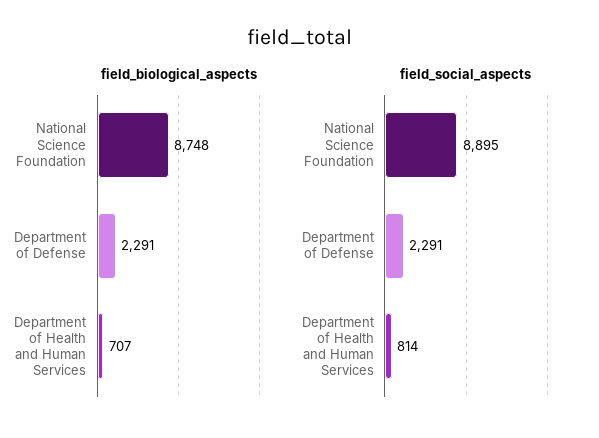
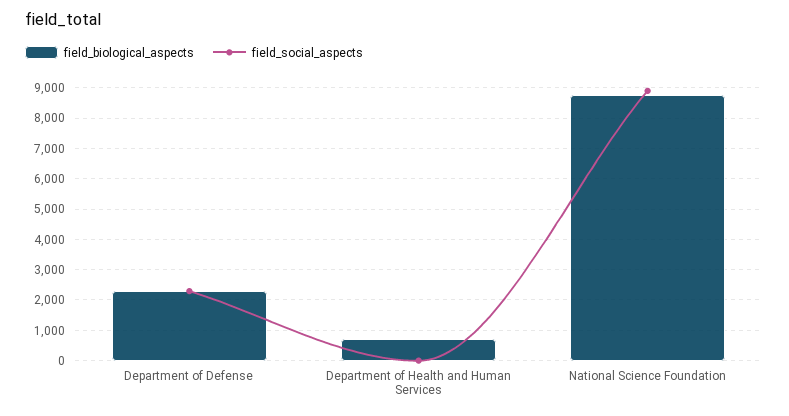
  {
    "field_biological_aspects": {
      "National Science Foundation": 8748,
      "Department of Defense": 2291,
      "Department of Health and Human Services": 707
    },
    "field_social_aspects": {
      "National Science Foundation": 8895,
      "Department of Defense": 2291,
-     "Department of Health and Human Services": 814
+     "Department of Health and Human Services": 0
    }
  }

